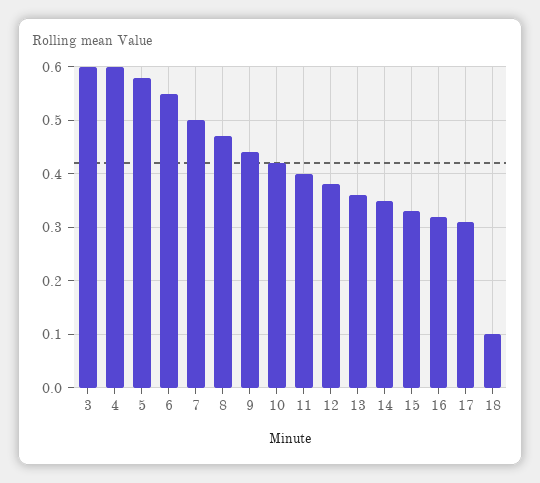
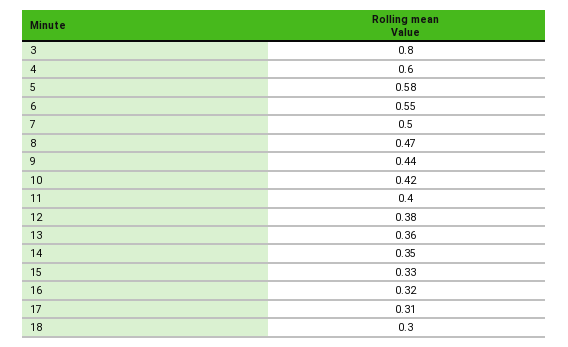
  {
-   "3": 0.6,
+   "3": 0.8,
    "4": 0.6,
    "5": 0.58,
    "6": 0.55,
    "7": 0.5,
    "8": 0.47,
    "9": 0.44,
    "10": 0.42,
    "11": 0.4,
    "12": 0.38,
    "13": 0.36,
    "14": 0.35,
    "15": 0.33,
    "16": 0.32,
    "17": 0.31,
-   "18": 0.1
+   "18": 0.3
  }

